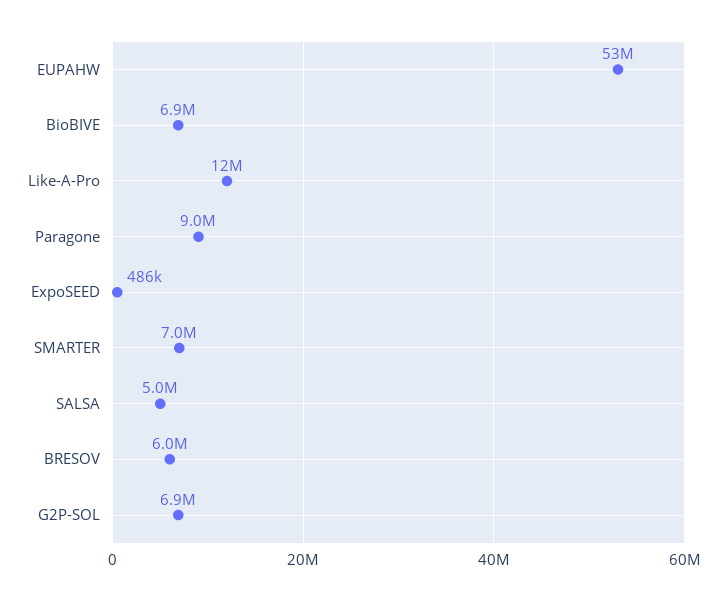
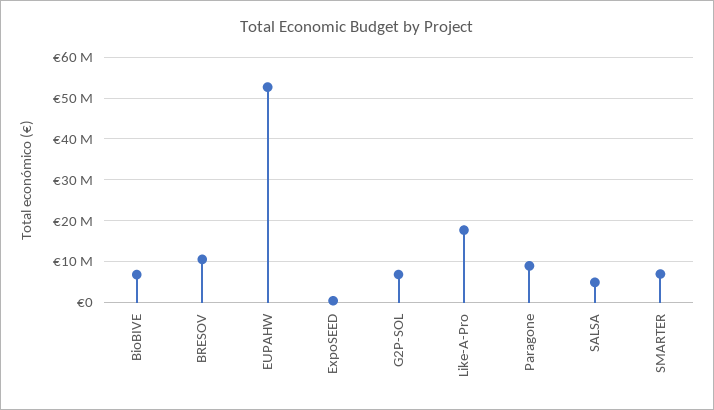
  {
    "EUPAHW": 53000000,
    "BioBIVE": 6900000,
-   "Like-A-Pro": 12000000,
+   "Like-A-Pro": 18000000,
    "Paragone": 9000000,
    "ExpoSEED": 486000,
    "SMARTER": 7000000,
    "SALSA": 5000000,
-   "BRESOV": 6000000,
+   "BRESOV": 10000000,
    "G2P-SOL": 6900000
  }

